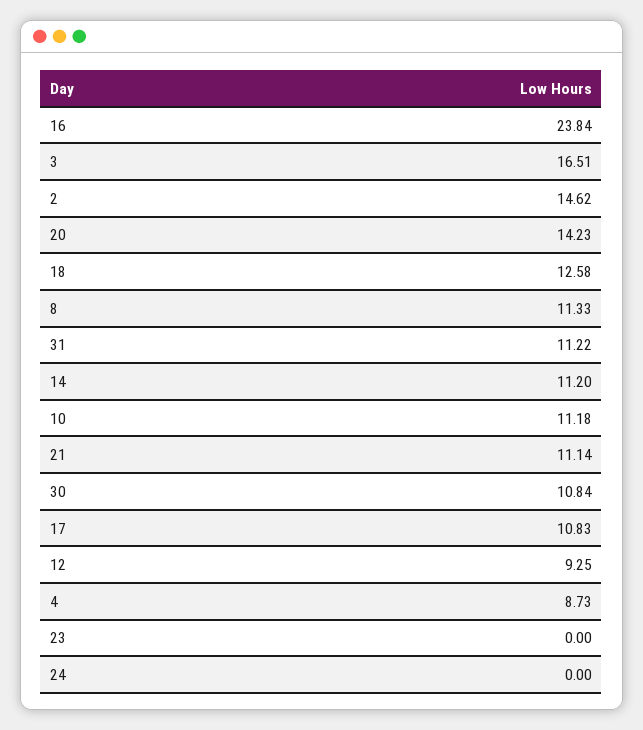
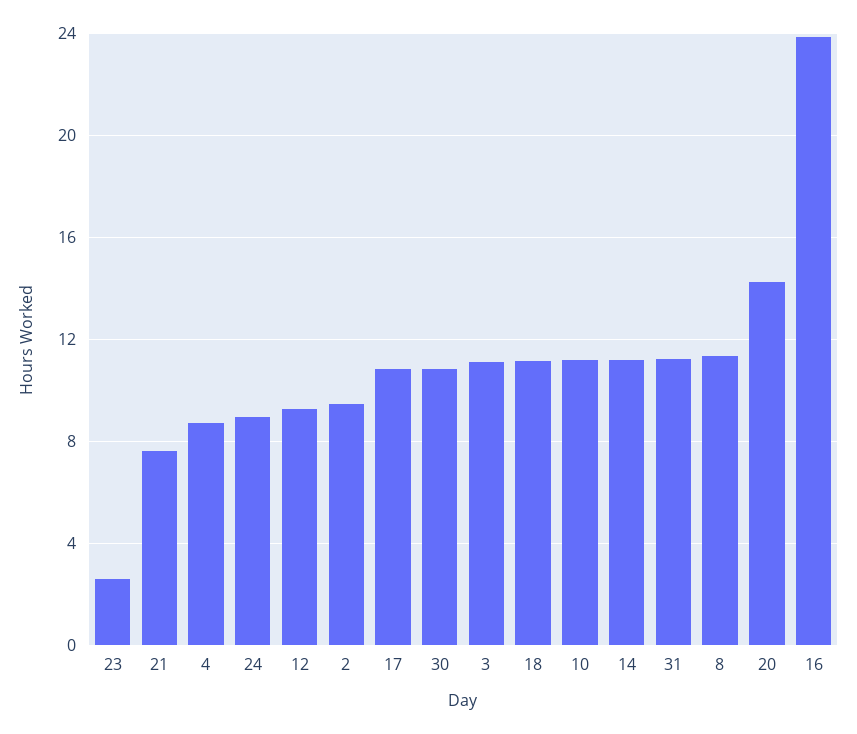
  {
    "16": 23.84,
-   "3": 16.51,
+   "3": 11,
-   "2": 14.62,
+   "2": 9.5,
    "20": 14.23,
-   "18": 12.58,
+   "18": 11,
    "8": 11.33,
    "31": 11.22,
    "14": 11.2,
    "10": 11.18,
-   "21": 11.14,
+   "21": 7.5,
    "30": 10.84,
    "17": 10.83,
    "12": 9.25,
    "4": 8.73,
-   "23": 0,
+   "23": 2.5,
-   "24": 0
+   "24": 9
  }

